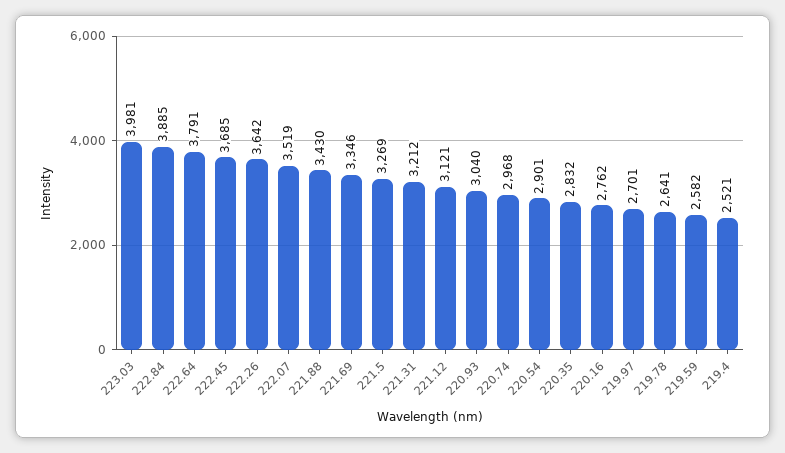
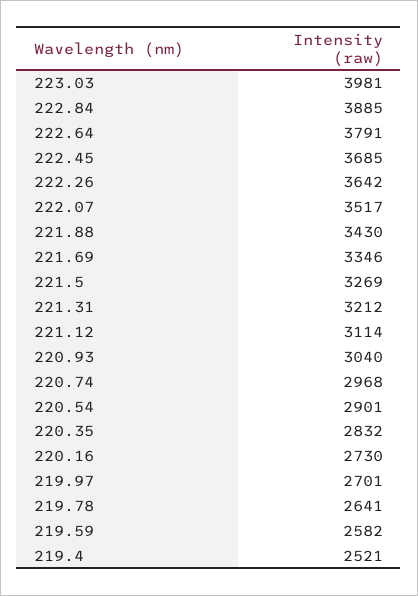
  {
    "223.03": 3981,
    "222.84": 3885,
    "222.64": 3791,
    "222.45": 3685,
    "222.26": 3642,
-   "222.07": 3519,
+   "222.07": 3517,
    "221.88": 3430,
    "221.69": 3346,
    "221.5": 3269,
    "221.31": 3212,
-   "221.12": 3121,
+   "221.12": 3114,
    "220.93": 3040,
    "220.74": 2968,
    "220.54": 2901,
    "220.35": 2832,
-   "220.16": 2762,
+   "220.16": 2730,
    "219.97": 2701,
    "219.78": 2641,
    "219.59": 2582,
    "219.4": 2521
  }

